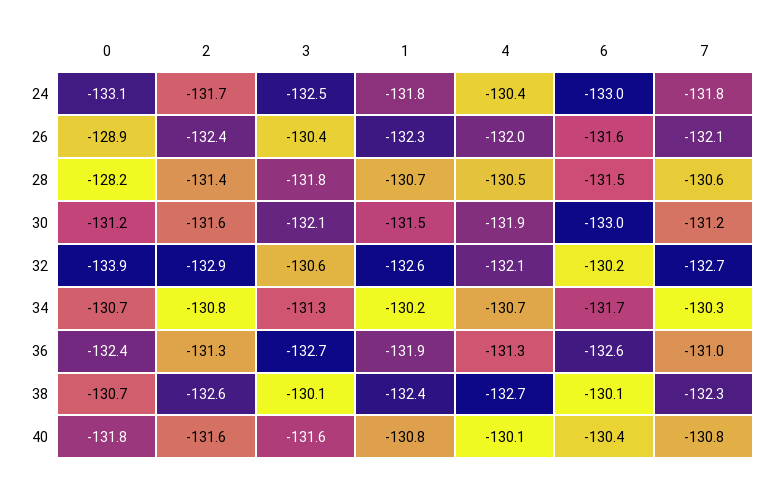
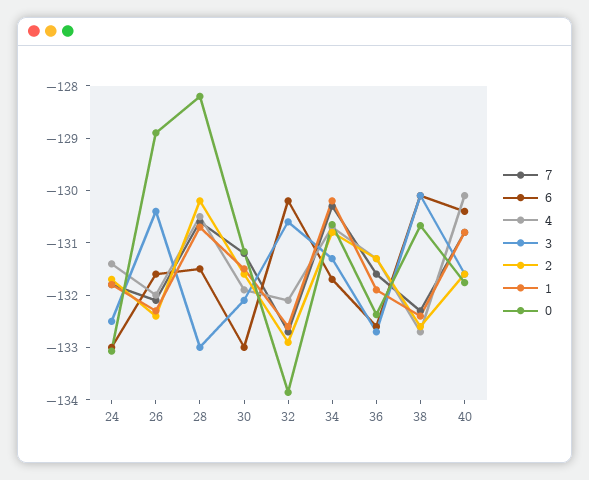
  {
    "0": {
      "24": -133.1,
      "26": -128.9,
      "28": -128.2,
      "30": -131.2,
      "32": -133.9,
      "34": -130.7,
      "36": -132.4,
      "38": -130.7,
      "40": -131.8
    },
    "2": {
      "24": -131.7,
      "26": -132.4,
-     "28": -131.4,
+     "28": -130.2,
      "30": -131.6,
      "32": -132.9,
      "34": -130.8,
      "36": -131.3,
      "38": -132.6,
      "40": -131.6
    },
    "3": {
      "24": -132.5,
      "26": -130.4,
-     "28": -131.8,
+     "28": -133,
      "30": -132.1,
      "32": -130.6,
      "34": -131.3,
      "36": -132.7,
      "38": -130.1,
      "40": -131.6
    },
    "1": {
      "24": -131.8,
      "26": -132.3,
      "28": -130.7,
      "30": -131.5,
      "32": -132.6,
      "34": -130.2,
      "36": -131.9,
      "38": -132.4,
      "40": -130.8
    },
    "4": {
-     "24": -130.4,
+     "24": -131.4,
      "26": -132,
      "28": -130.5,
      "30": -131.9,
      "32": -132.1,
      "34": -130.7,
      "36": -131.3,
      "38": -132.7,
      "40": -130.1
    },
    "6": {
      "24": -133,
      "26": -131.6,
      "28": -131.5,
      "30": -133,
      "32": -130.2,
      "34": -131.7,
      "36": -132.6,
      "38": -130.1,
      "40": -130.4
    },
    "7": {
      "24": -131.8,
      "26": -132.1,
      "28": -130.6,
      "30": -131.2,
      "32": -132.7,
      "34": -130.3,
-     "36": -131,
+     "36": -131.6,
      "38": -132.3,
      "40": -130.8
    }
  }

